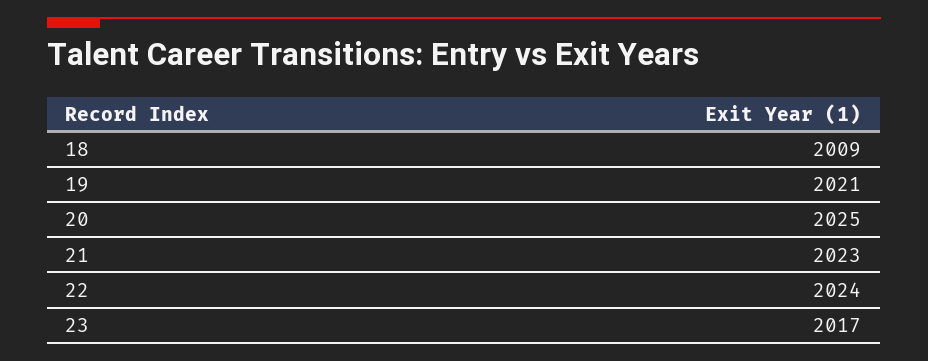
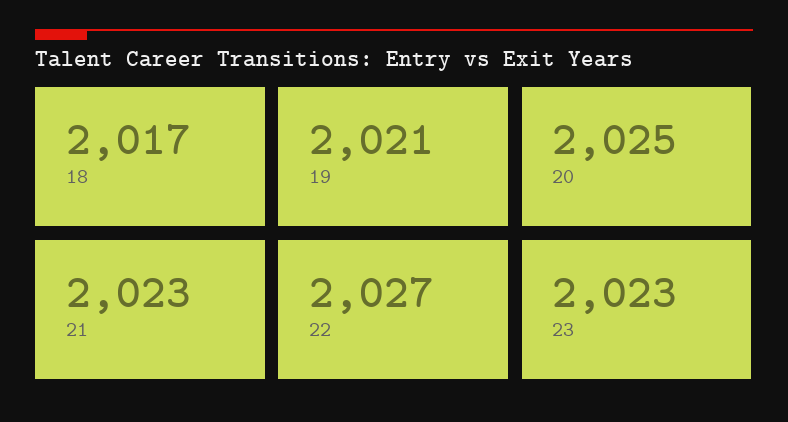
  {
-   "18": 2009,
+   "18": 2017,
    "19": 2021,
    "20": 2025,
    "21": 2023,
-   "22": 2024,
+   "22": 2027,
-   "23": 2017
+   "23": 2023
  }

